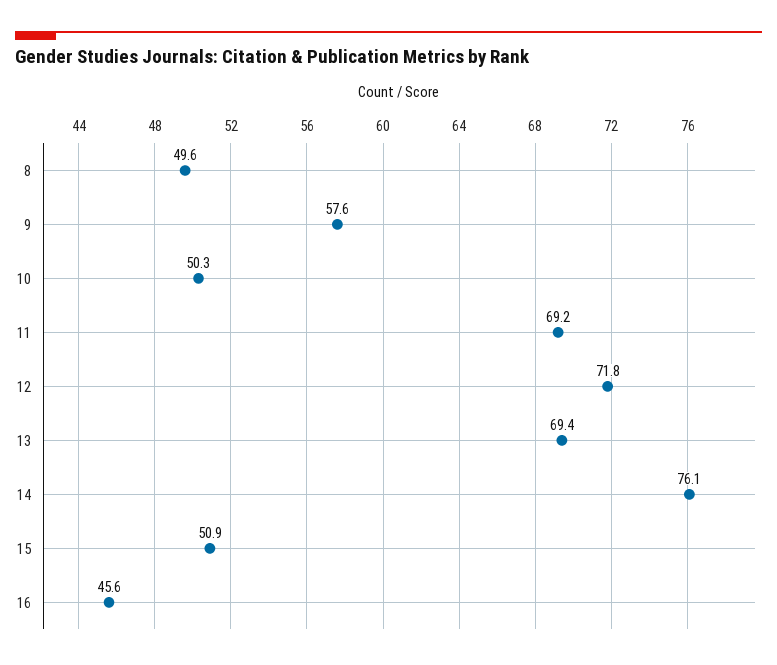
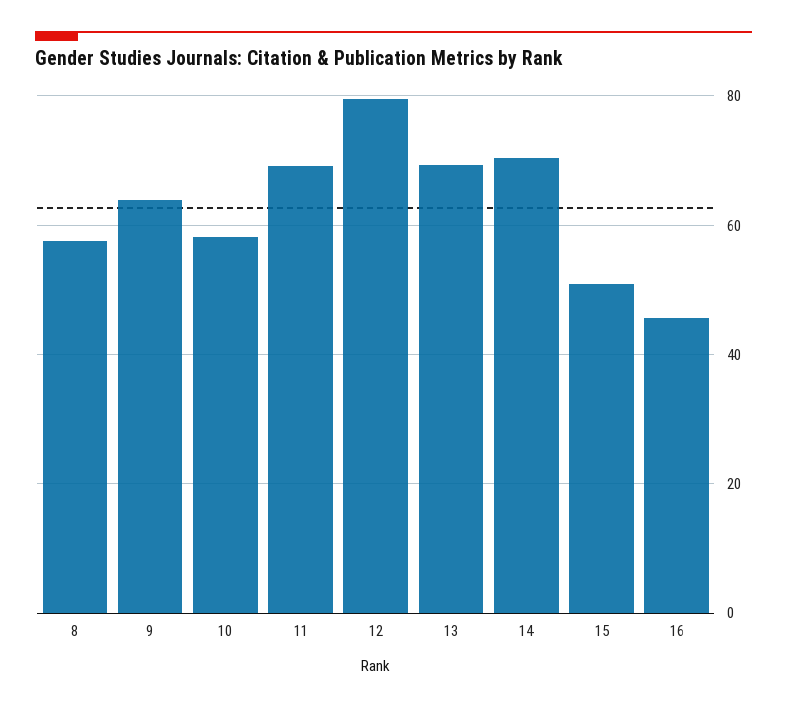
  {
-   "8": 49.6,
+   "8": 58,
-   "9": 57.6,
+   "9": 64,
-   "10": 50.3,
+   "10": 58,
    "11": 69.2,
-   "12": 71.8,
+   "12": 80,
    "13": 69.4,
-   "14": 76.1,
+   "14": 70,
    "15": 50.9,
    "16": 45.6
  }

